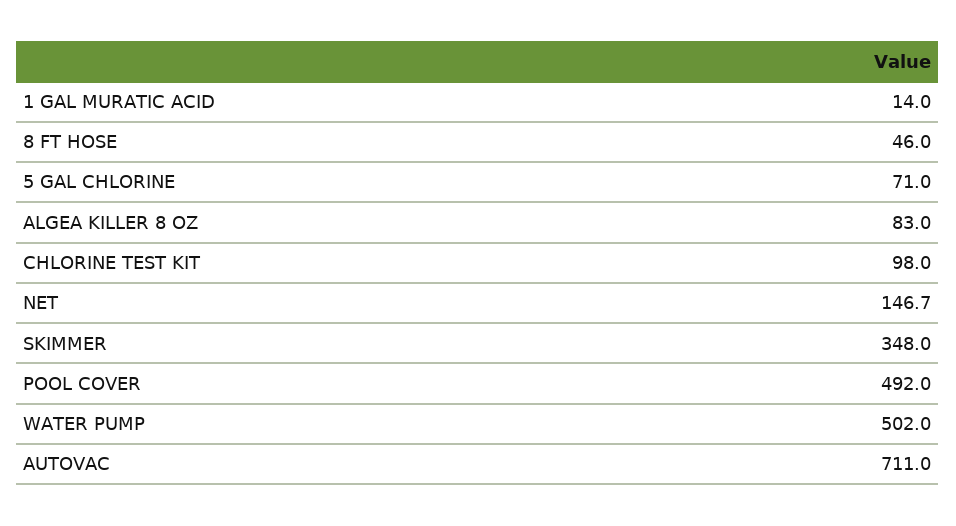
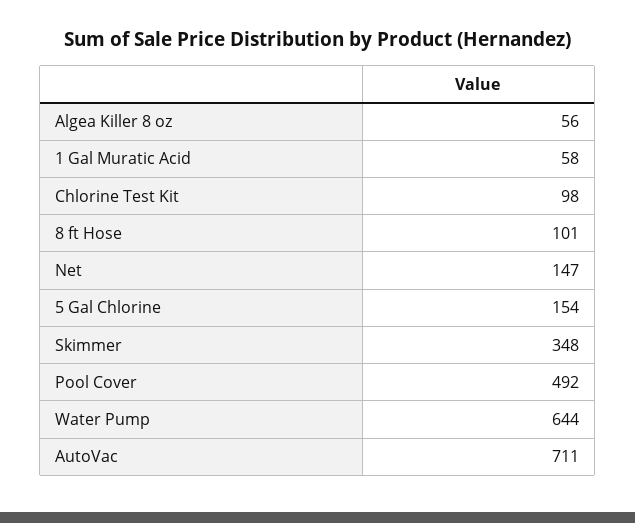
  {
-   "1 GAL MURATIC ACID": 14,
+   "1 GAL MURATIC ACID": 58,
-   "8 FT HOSE": 46,
+   "8 FT HOSE": 101,
-   "5 GAL CHLORINE": 71,
+   "5 GAL CHLORINE": 154,
-   "ALGEA KILLER 8 OZ": 83,
+   "ALGEA KILLER 8 OZ": 56,
    "CHLORINE TEST KIT": 98,
    "NET": 146.7,
    "SKIMMER": 348,
    "POOL COVER": 492,
-   "WATER PUMP": 502,
+   "WATER PUMP": 644,
    "AUTOVAC": 711
  }

